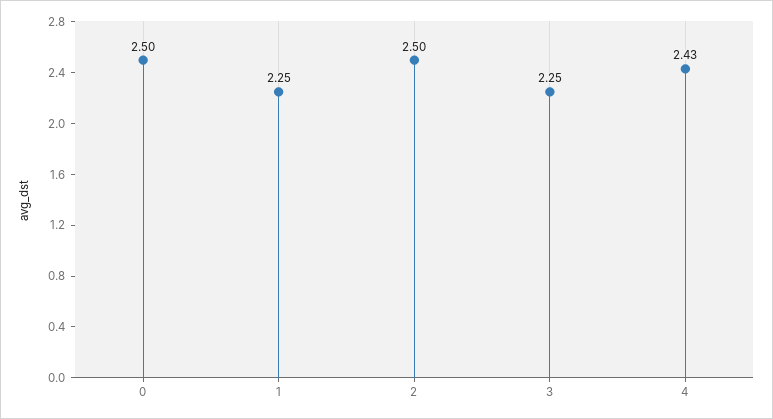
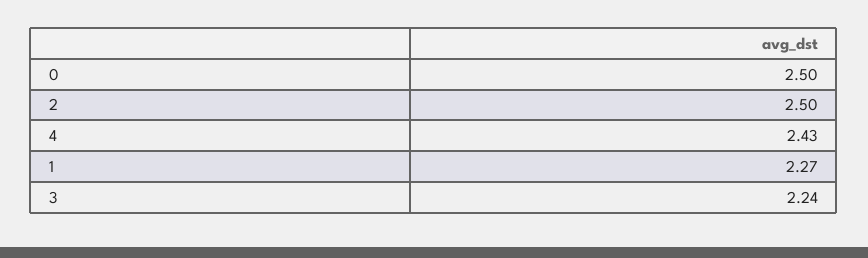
  {
    "0": 2.5,
-   "1": 2.25,
+   "1": 2.27,
    "2": 2.5,
-   "3": 2.25,
+   "3": 2.24,
    "4": 2.43
  }

